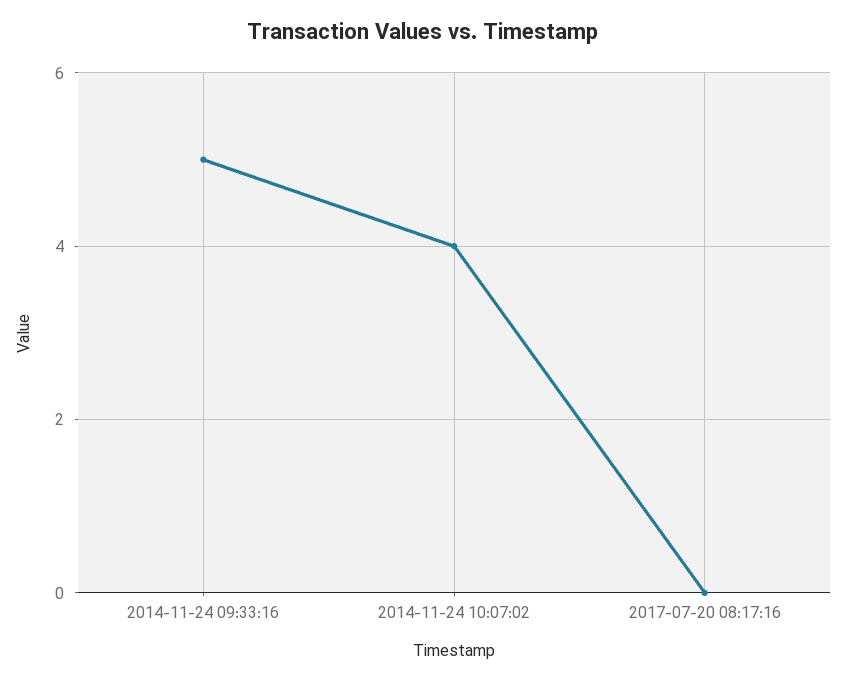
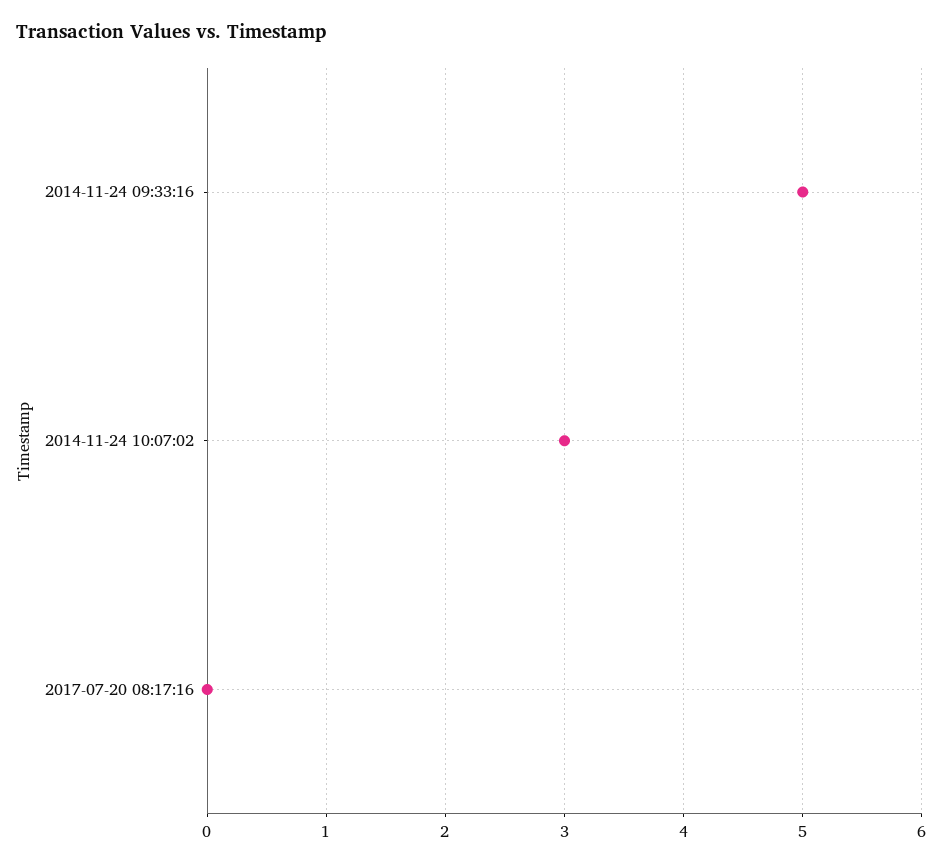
  {
    "2014-11-24 09:33:16": 5,
-   "2014-11-24 10:07:02": 4,
+   "2014-11-24 10:07:02": 3,
    "2017-07-20 08:17:16": 0
  }

